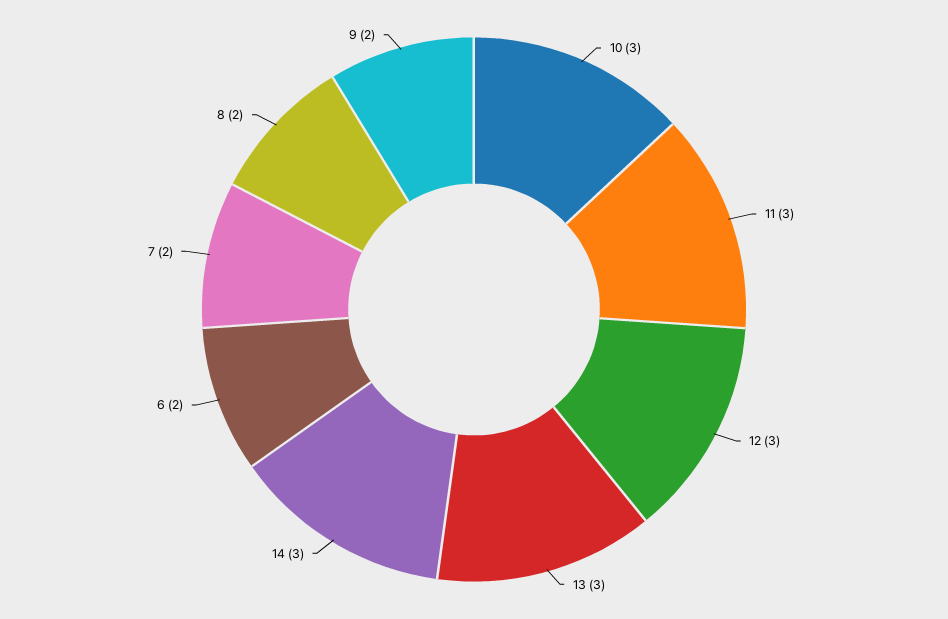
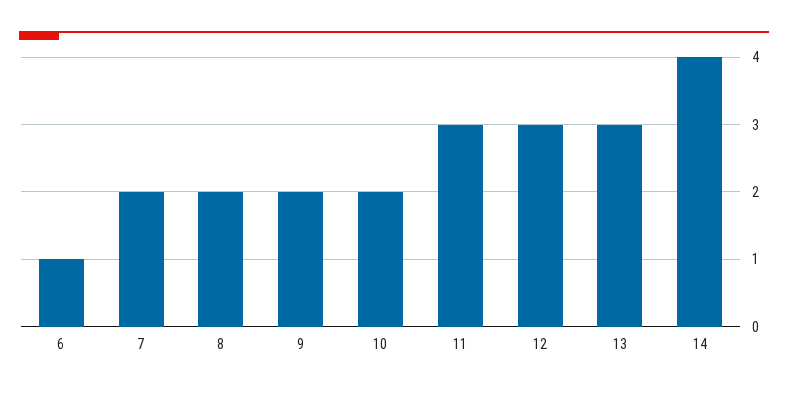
  {
-   "10": 3,
+   "10": 2,
    "11": 3,
    "12": 3,
    "13": 3,
-   "14": 3,
+   "14": 4,
-   "6": 2,
+   "6": 1,
    "7": 2,
    "8": 2,
    "9": 2
  }

